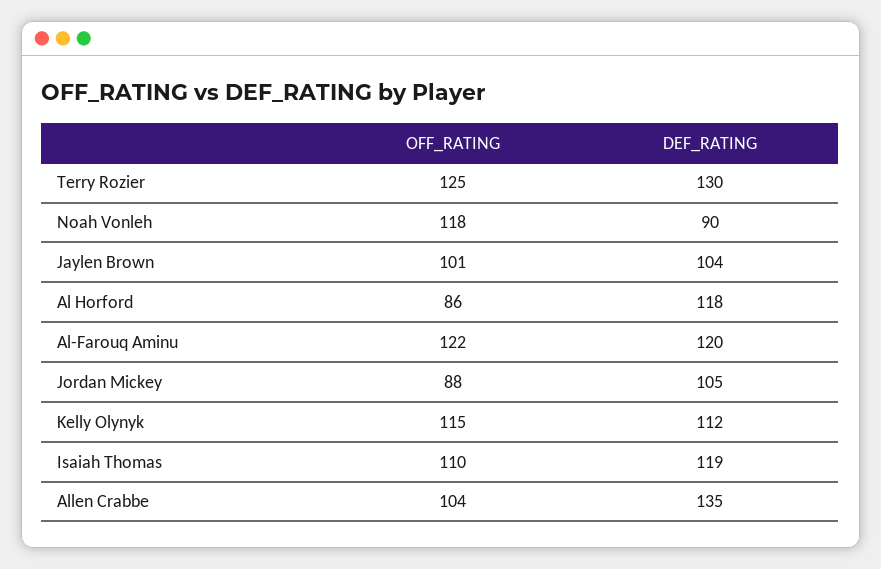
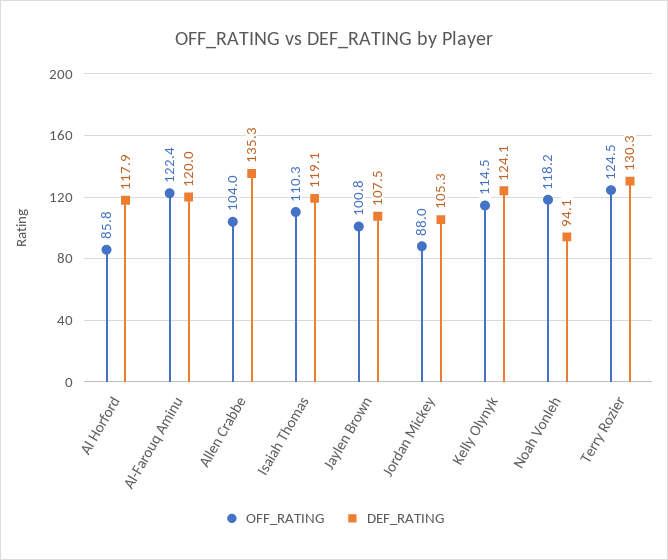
  {
    "OFF_RATING": {
      "Terry Rozier": 124.5,
      "Noah Vonleh": 118.2,
      "Jaylen Brown": 100.8,
      "Al Horford": 85.8,
      "Al-Farouq Aminu": 122.4,
      "Jordan Mickey": 88,
      "Kelly Olynyk": 114.5,
      "Isaiah Thomas": 110.3,
      "Allen Crabbe": 104
    },
    "DEF_RATING": {
      "Terry Rozier": 130.3,
-     "Noah Vonleh": 90,
+     "Noah Vonleh": 94.1,
-     "Jaylen Brown": 104,
+     "Jaylen Brown": 107.5,
      "Al Horford": 117.9,
      "Al-Farouq Aminu": 120,
      "Jordan Mickey": 105.3,
-     "Kelly Olynyk": 112,
+     "Kelly Olynyk": 124.1,
      "Isaiah Thomas": 119.1,
      "Allen Crabbe": 135.3
    }
  }

